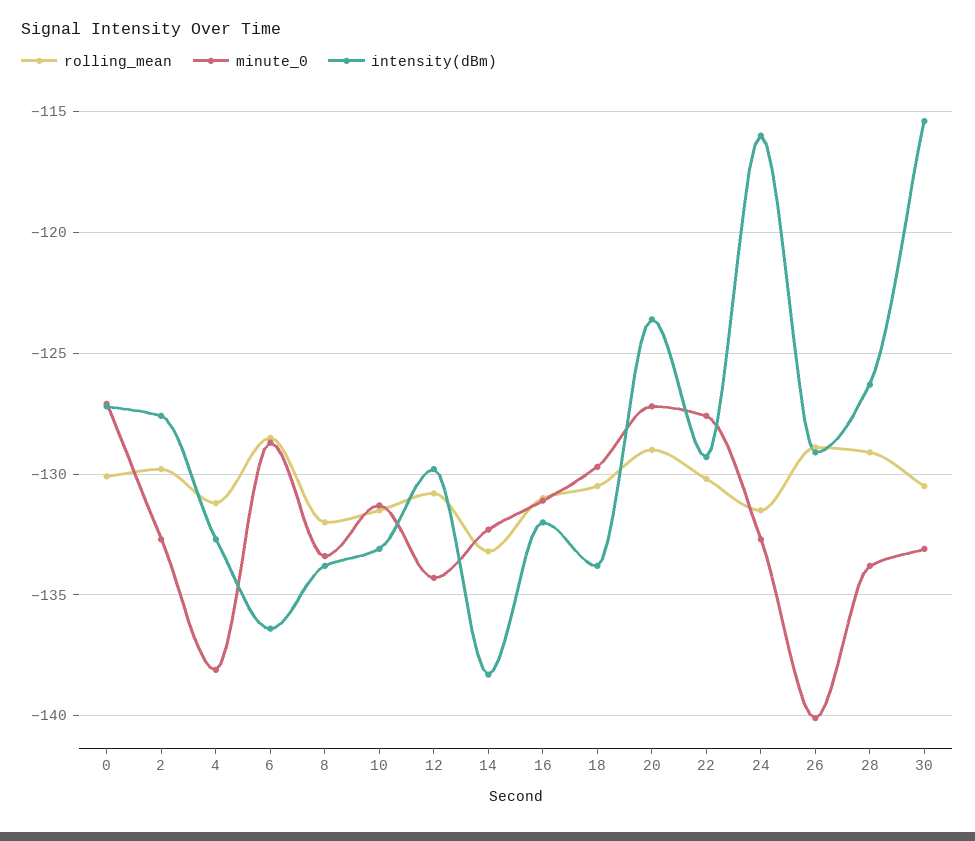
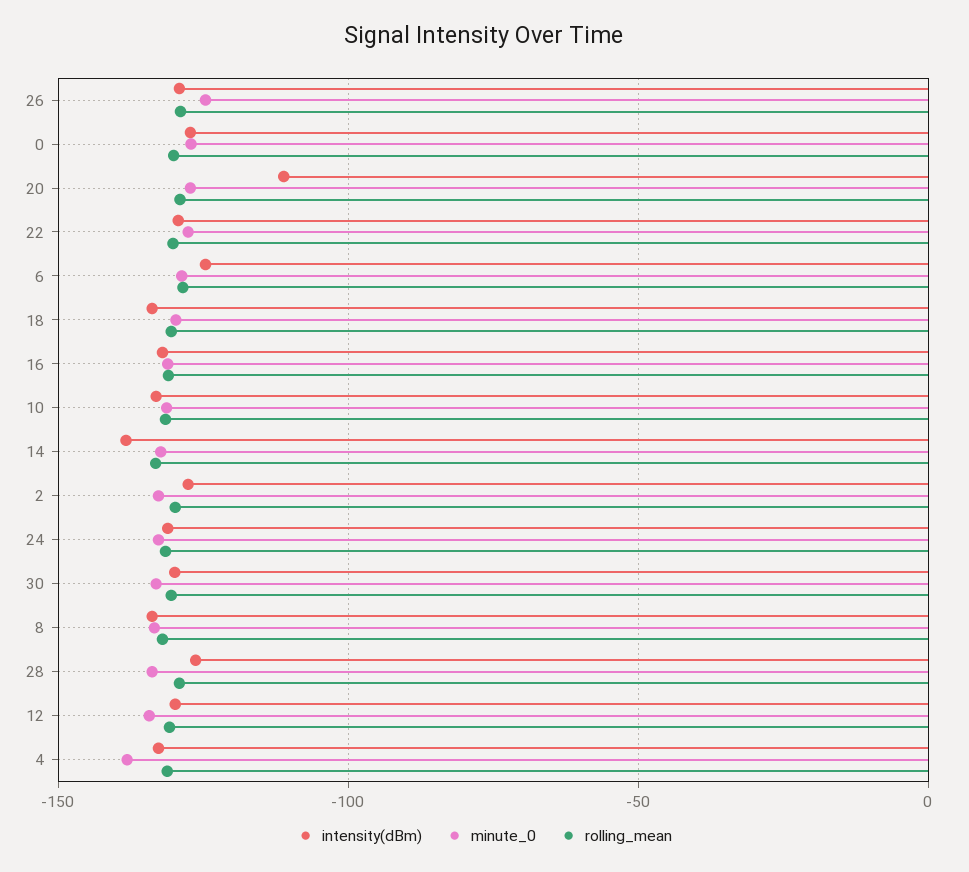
  {
    "rolling_mean": {
      "0": -130,
      "2": -130,
      "4": -131,
      "6": -128.5,
      "8": -132,
      "10": -131.5,
      "12": -131,
      "14": -133,
      "16": -131,
      "18": -130.5,
      "20": -129,
      "22": -130,
      "24": -131.5,
      "26": -129,
      "28": -129,
      "30": -130.5
    },
    "minute_0": {
      "0": -127,
      "2": -132.5,
      "4": -138,
      "6": -128.5,
      "8": -133.5,
      "10": -131.5,
      "12": -134.5,
      "14": -132.5,
      "16": -131,
      "18": -129.5,
      "20": -127,
      "22": -127.5,
      "24": -132.5,
-     "26": -140,
+     "26": -125,
      "28": -134,
      "30": -133
    },
    "intensity(dBm)": {
      "0": -127,
      "2": -127.5,
      "4": -132.5,
-     "6": -136.5,
+     "6": -125,
      "8": -134,
      "10": -133,
      "12": -130,
      "14": -138.5,
      "16": -132,
      "18": -134,
-     "20": -123.5,
+     "20": -110,
      "22": -129.5,
-     "24": -116,
+     "24": -130,
      "26": -129,
      "28": -126.5,
-     "30": -115.5
+     "30": -130
    }
  }

